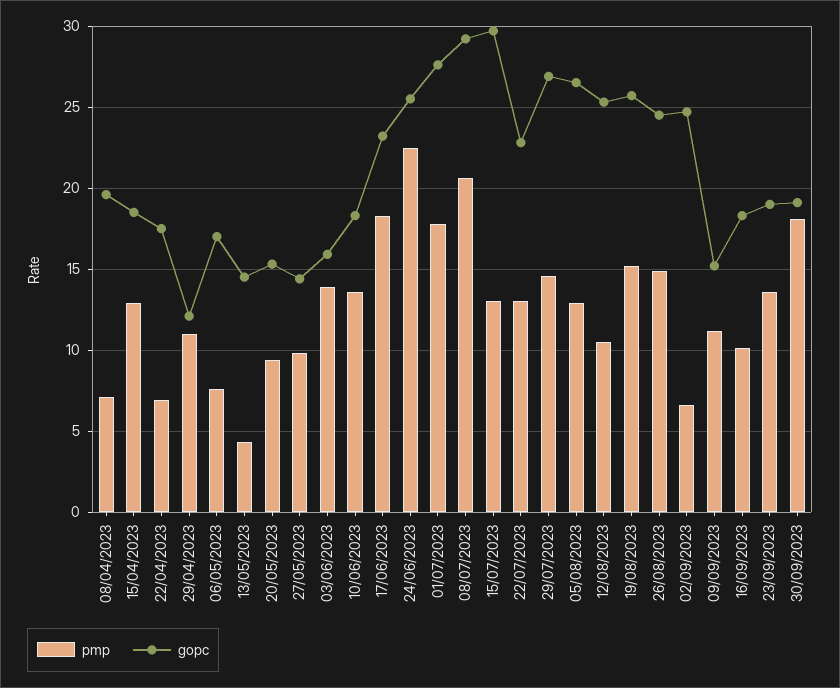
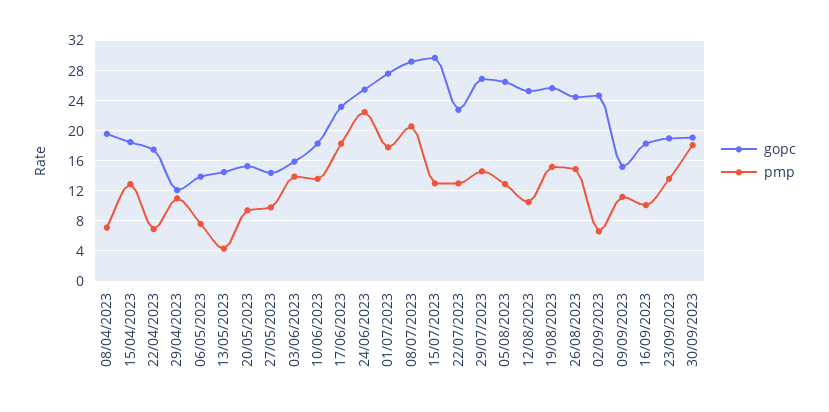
  {
    "pmp": {
      "08/04/2023": 7,
      "15/04/2023": 13,
      "22/04/2023": 7,
      "29/04/2023": 11,
      "06/05/2023": 7.5,
      "13/05/2023": 4.5,
      "20/05/2023": 9.5,
      "27/05/2023": 10,
      "03/06/2023": 14,
      "10/06/2023": 13.5,
      "17/06/2023": 18.5,
      "24/06/2023": 22.5,
      "01/07/2023": 18,
      "08/07/2023": 20.5,
      "15/07/2023": 13,
      "22/07/2023": 13,
      "29/07/2023": 14.5,
      "05/08/2023": 13,
      "12/08/2023": 10.5,
      "19/08/2023": 15,
      "26/08/2023": 15,
      "02/09/2023": 6.5,
      "09/09/2023": 11,
      "16/09/2023": 10,
      "23/09/2023": 13.5,
      "30/09/2023": 18
    },
    "gopc": {
      "08/04/2023": 19.5,
      "15/04/2023": 18.5,
      "22/04/2023": 17.5,
      "29/04/2023": 12,
-     "06/05/2023": 17,
+     "06/05/2023": 14,
      "13/05/2023": 14.5,
      "20/05/2023": 15.5,
      "27/05/2023": 14.5,
      "03/06/2023": 16,
      "10/06/2023": 18.5,
      "17/06/2023": 23,
      "24/06/2023": 25.5,
      "01/07/2023": 27.5,
      "08/07/2023": 29,
      "15/07/2023": 29.5,
      "22/07/2023": 23,
      "29/07/2023": 27,
      "05/08/2023": 26.5,
      "12/08/2023": 25.5,
      "19/08/2023": 25.5,
      "26/08/2023": 24.5,
      "02/09/2023": 24.5,
      "09/09/2023": 15,
      "16/09/2023": 18.5,
      "23/09/2023": 19,
      "30/09/2023": 19
    }
  }

